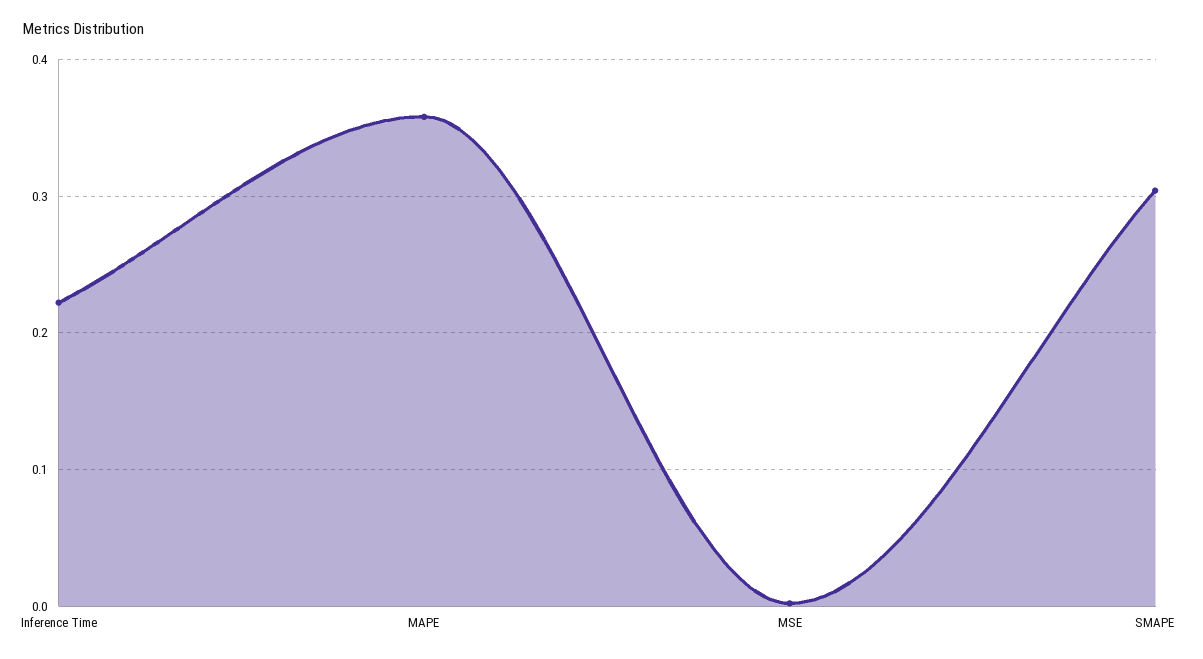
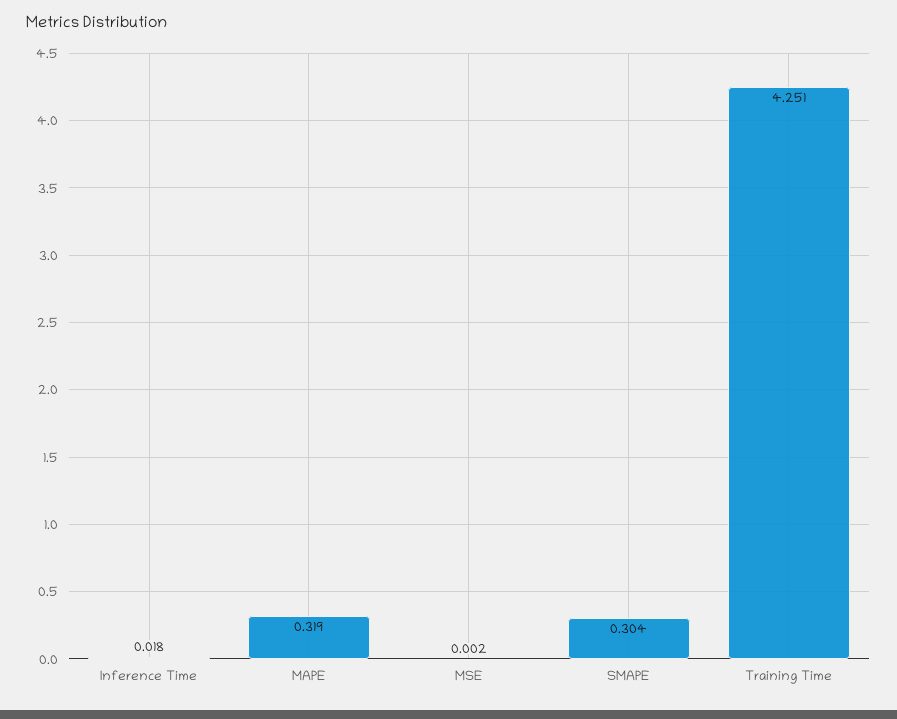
  {
-   "Inference Time": 0.22,
+   "Inference Time": 0.018,
-   "MAPE": 0.36,
+   "MAPE": 0.319,
    "MSE": 0.002,
-   "SMAPE": 0.304
+   "SMAPE": 0.304,
+   "Training Time": 4.251
  }

